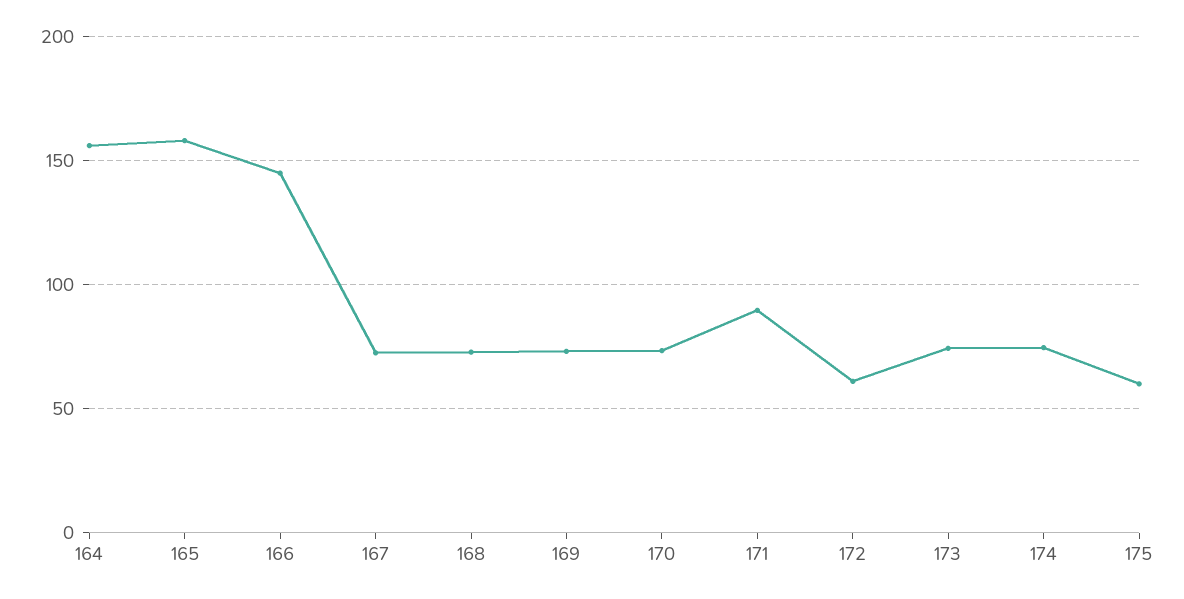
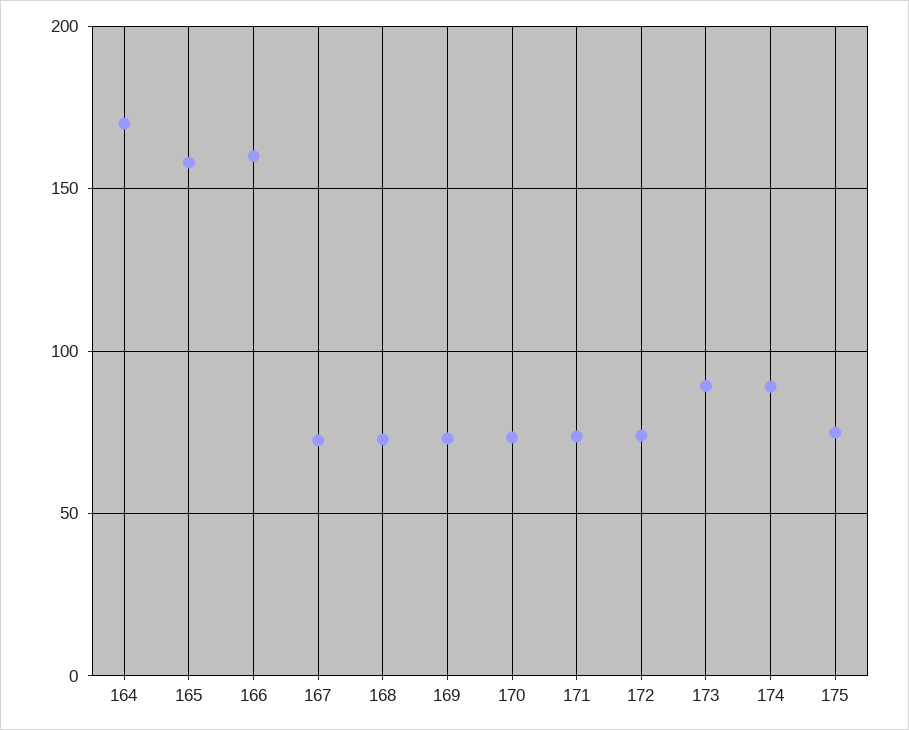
  {
-   "164": 155,
+   "164": 170,
    "165": 160,
-   "166": 145,
+   "166": 160,
    "167": 75,
    "168": 75,
    "169": 75,
    "170": 75,
-   "171": 90,
+   "171": 75,
-   "172": 60,
+   "172": 75,
-   "173": 75,
+   "173": 90,
-   "174": 75,
+   "174": 90,
-   "175": 60
+   "175": 75
  }

